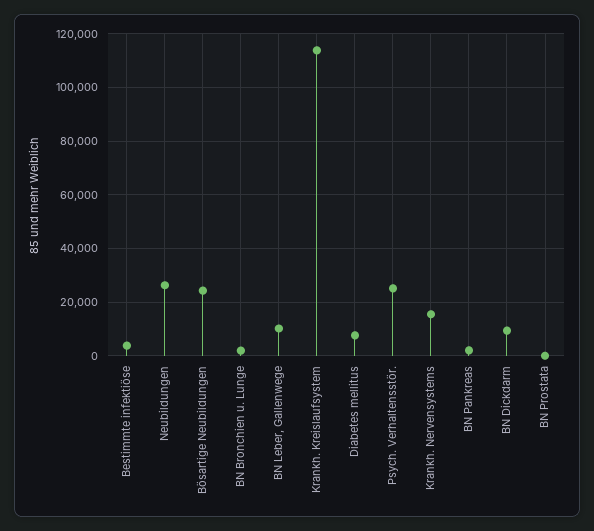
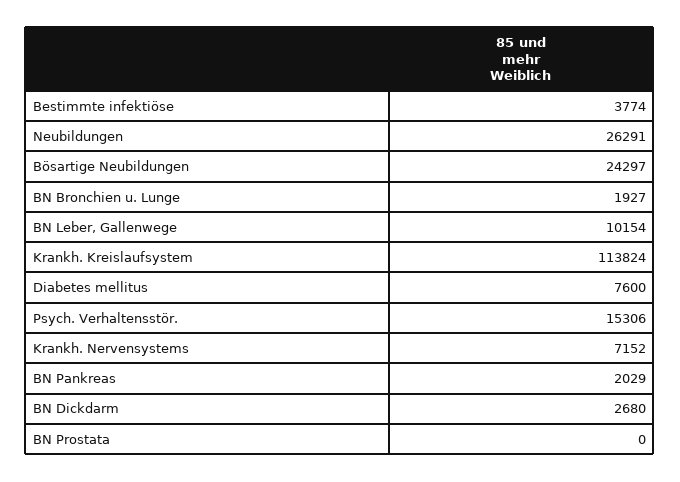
  {
    "Bestimmte infektiöse": 3774,
    "Neubildungen": 26291,
    "Bösartige Neubildungen": 24297,
    "BN Bronchien u. Lunge": 1927,
    "BN Leber, Gallenwege": 10154,
    "Krankh. Kreislaufsystem": 113824,
    "Diabetes mellitus": 7600,
-   "Psych. Verhaltensstör.": 25000,
+   "Psych. Verhaltensstör.": 15306,
-   "Krankh. Nervensystems": 15000,
+   "Krankh. Nervensystems": 7152,
    "BN Pankreas": 2029,
-   "BN Dickdarm": 10000,
+   "BN Dickdarm": 2680,
    "BN Prostata": 0
  }

